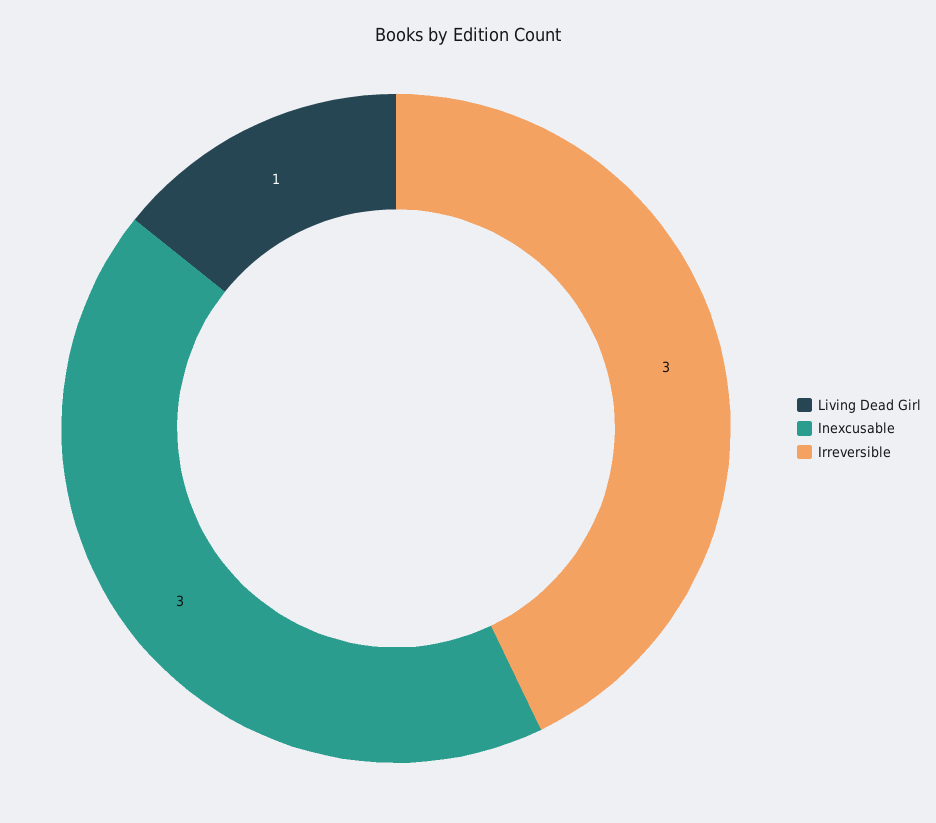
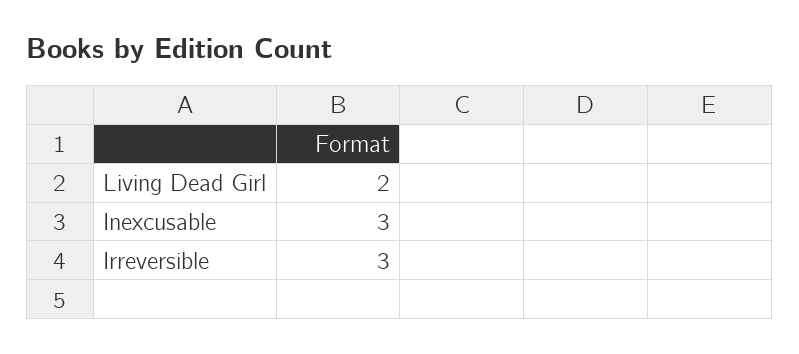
  {
-   "Living Dead Girl": 1,
+   "Living Dead Girl": 2,
    "Inexcusable": 3,
    "Irreversible": 3
  }

